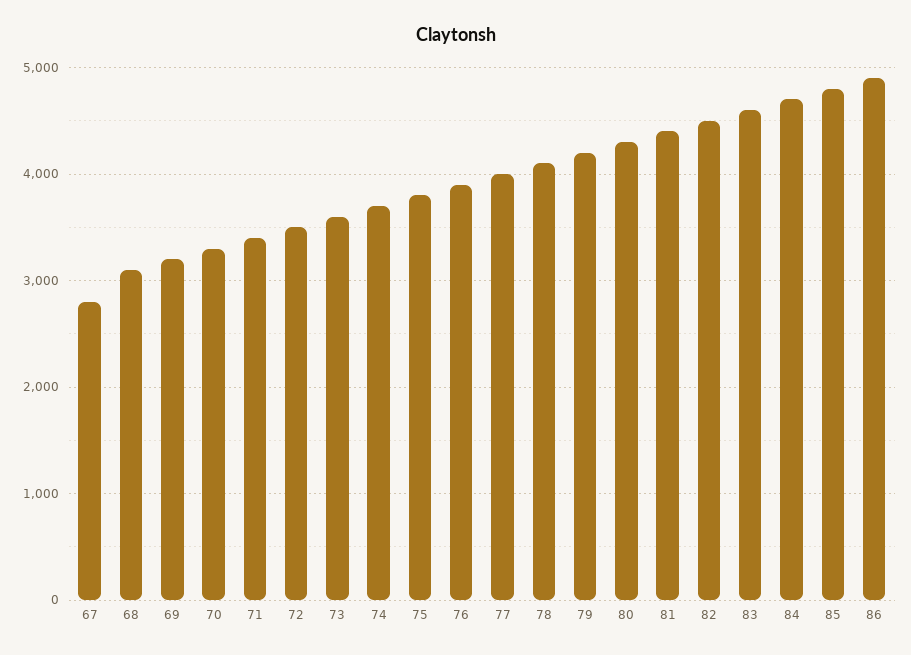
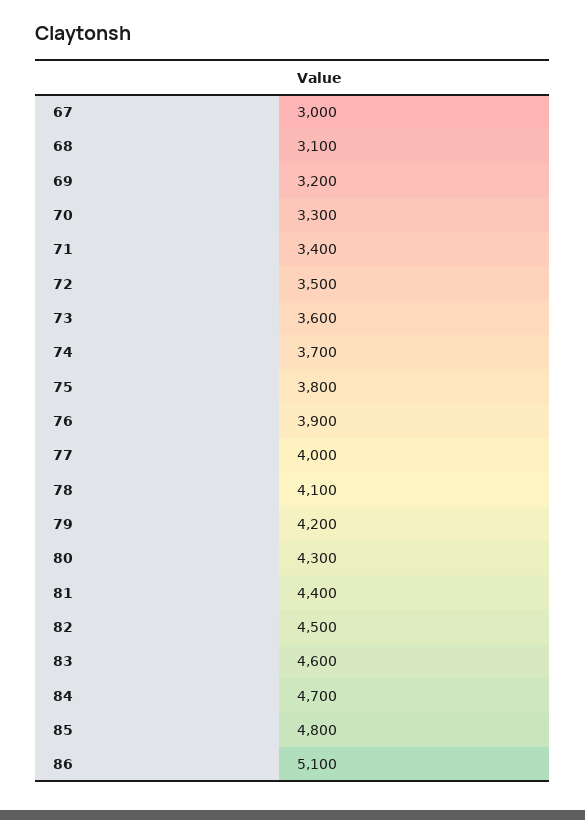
  {
-   "67": 2800,
+   "67": 3000,
    "68": 3100,
    "69": 3200,
    "70": 3300,
    "71": 3400,
    "72": 3500,
    "73": 3600,
    "74": 3700,
    "75": 3800,
    "76": 3900,
    "77": 4000,
    "78": 4100,
    "79": 4200,
    "80": 4300,
    "81": 4400,
    "82": 4500,
    "83": 4600,
    "84": 4700,
    "85": 4800,
-   "86": 4900
+   "86": 5100
  }

